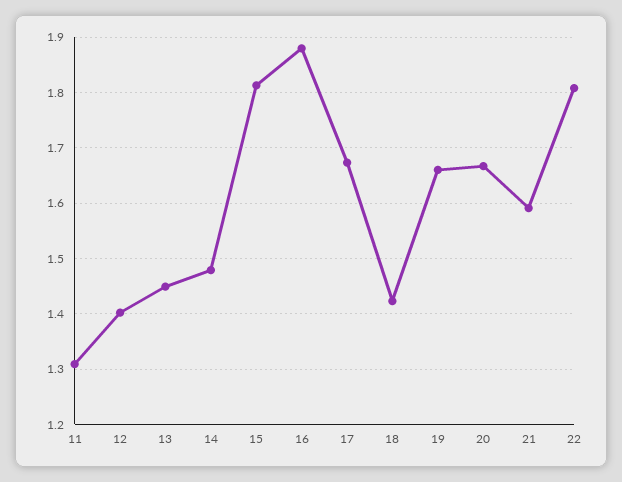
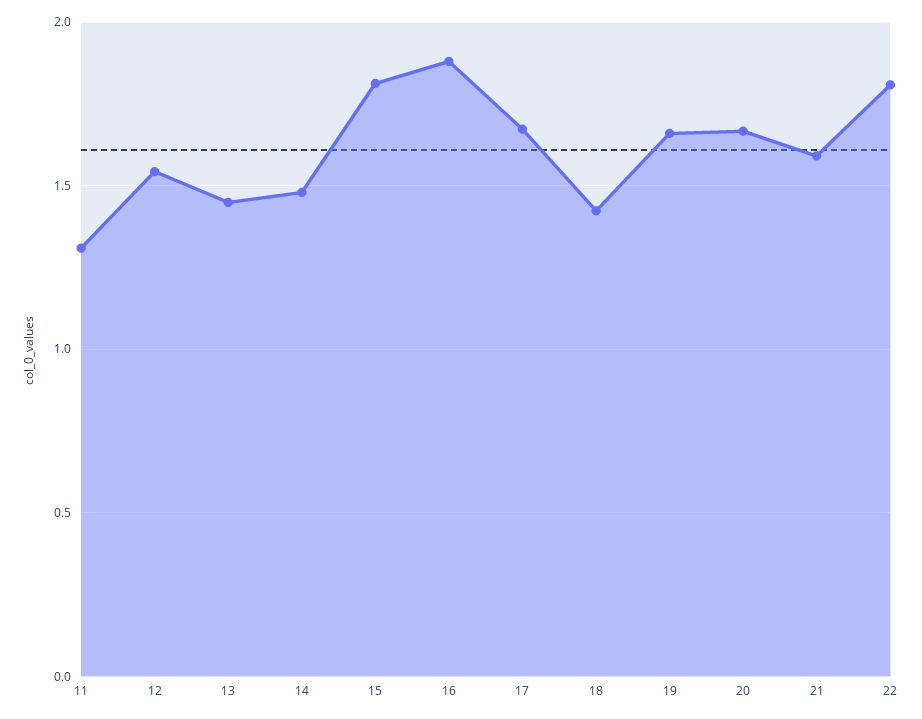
  {
    "11": 1.3,
-   "12": 1.4,
+   "12": 1.55,
    "13": 1.44,
    "14": 1.48,
    "15": 1.82,
    "16": 1.88,
    "17": 1.68,
    "18": 1.42,
    "19": 1.66,
    "20": 1.66,
    "21": 1.6,
    "22": 1.8
  }

